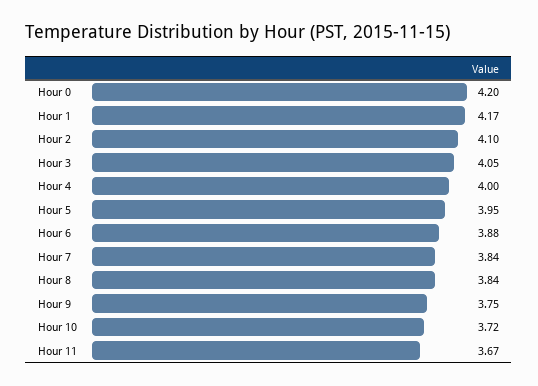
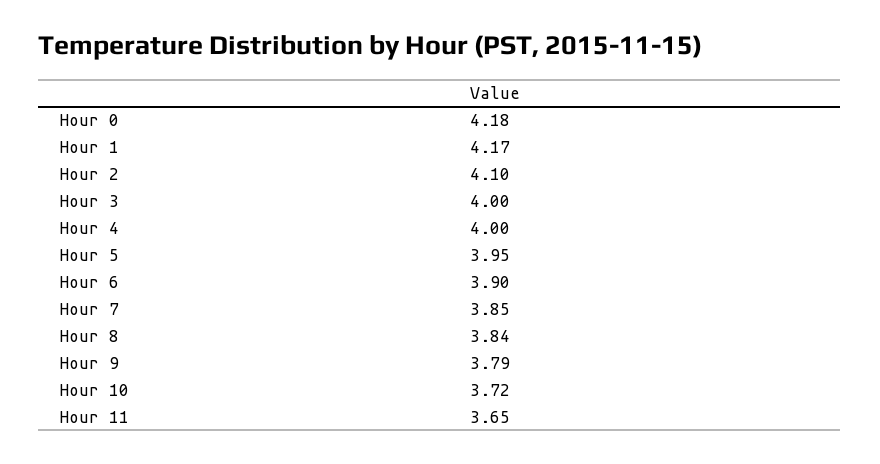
  {
-   "Hour 0": 4.2,
+   "Hour 0": 4.18,
    "Hour 1": 4.17,
    "Hour 2": 4.1,
-   "Hour 3": 4.05,
+   "Hour 3": 4,
    "Hour 4": 4,
    "Hour 5": 3.95,
-   "Hour 6": 3.88,
+   "Hour 6": 3.9,
-   "Hour 7": 3.84,
+   "Hour 7": 3.85,
    "Hour 8": 3.84,
-   "Hour 9": 3.75,
+   "Hour 9": 3.79,
    "Hour 10": 3.72,
-   "Hour 11": 3.67
+   "Hour 11": 3.65
  }

